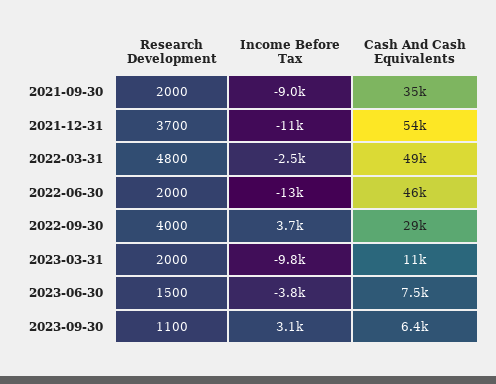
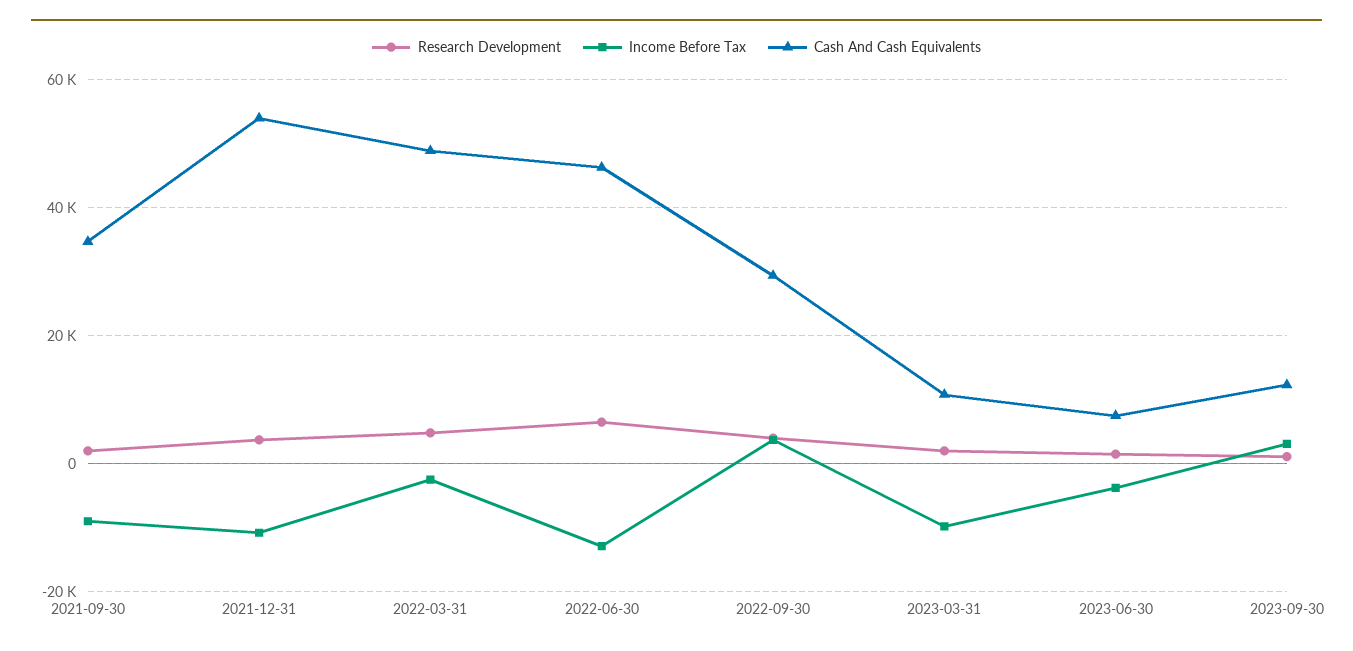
  {
    "Research Development": {
      "2021-09-30": 2000,
      "2021-12-31": 3700,
      "2022-03-31": 4800,
-     "2022-06-30": 2000,
+     "2022-06-30": 6000,
      "2022-09-30": 4000,
      "2023-03-31": 2000,
      "2023-06-30": 1500,
      "2023-09-30": 1100
    },
    "Income Before Tax": {
      "2021-09-30": -9000,
      "2021-12-31": -11000,
      "2022-03-31": -2500,
      "2022-06-30": -13000,
      "2022-09-30": 3700,
      "2023-03-31": -9800,
      "2023-06-30": -3800,
      "2023-09-30": 3100
    },
    "Cash And Cash Equivalents": {
      "2021-09-30": 35000,
      "2021-12-31": 54000,
      "2022-03-31": 49000,
      "2022-06-30": 46000,
      "2022-09-30": 29000,
      "2023-03-31": 11000,
      "2023-06-30": 7500,
-     "2023-09-30": 6400
+     "2023-09-30": 12000
    }
  }

